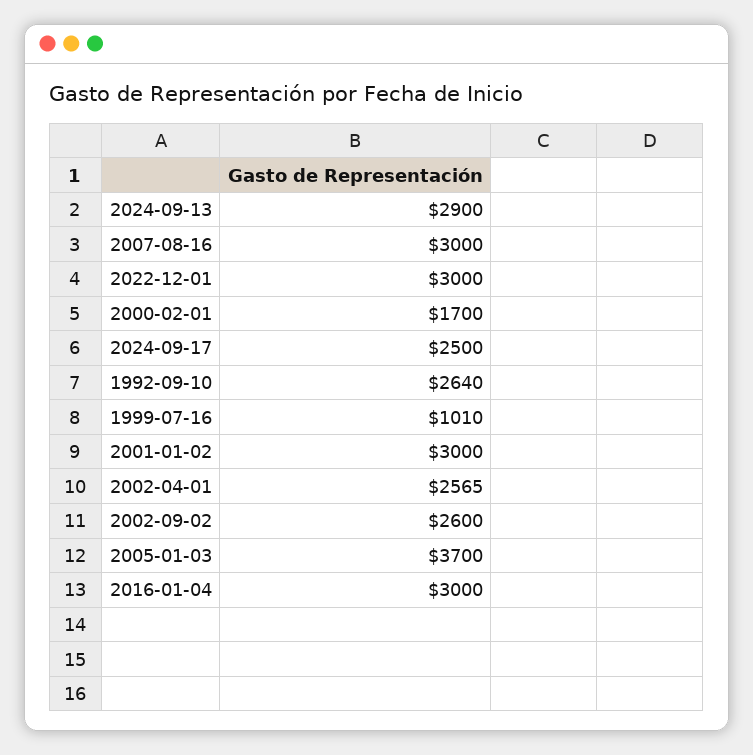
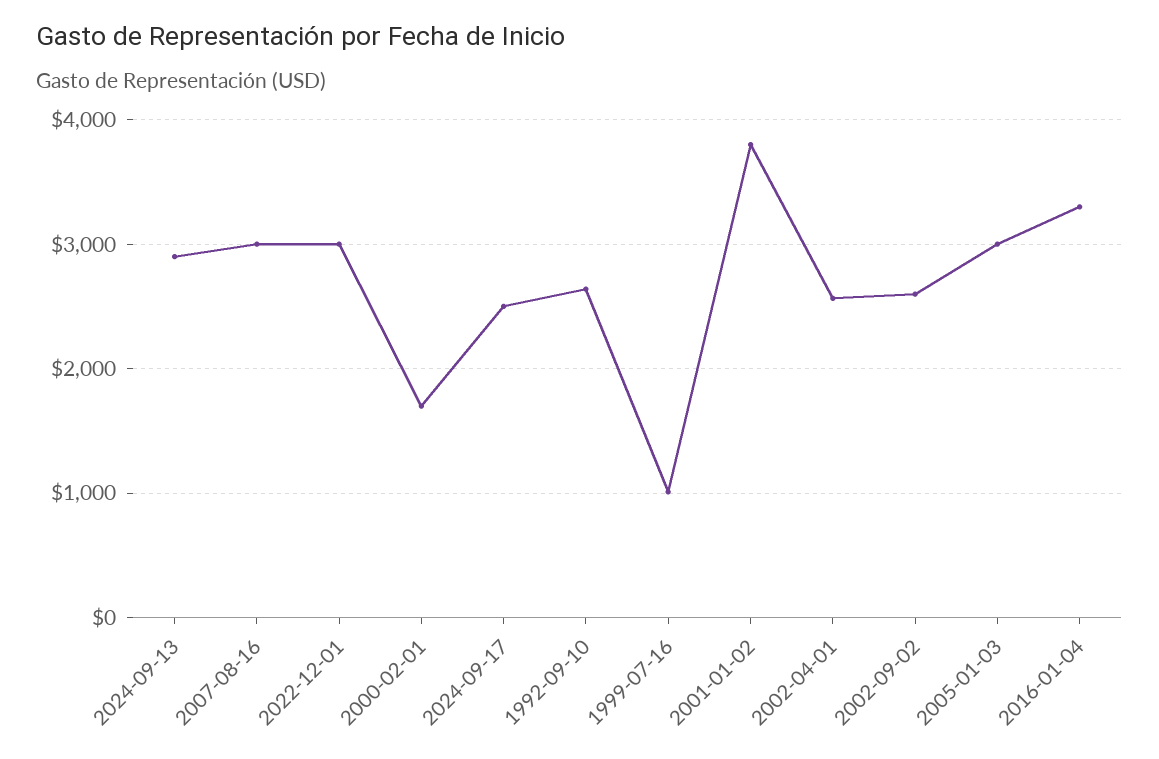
  {
    "2024-09-13": 2900,
    "2007-08-16": 3000,
    "2022-12-01": 3000,
    "2000-02-01": 1700,
    "2024-09-17": 2500,
    "1992-09-10": 2640,
    "1999-07-16": 1010,
-   "2001-01-02": 3000,
+   "2001-01-02": 3800,
    "2002-04-01": 2565,
    "2002-09-02": 2600,
-   "2005-01-03": 3700,
+   "2005-01-03": 3000,
-   "2016-01-04": 3000
+   "2016-01-04": 3300
  }

